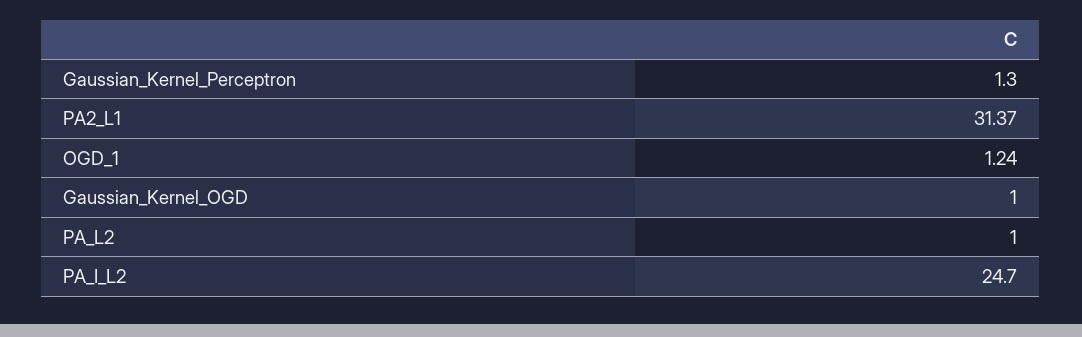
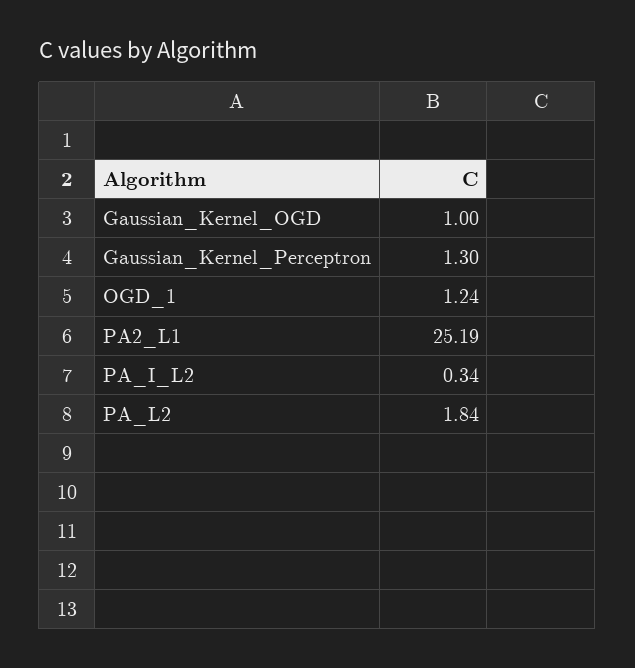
  {
    "Gaussian_Kernel_Perceptron": 1.3,
-   "PA2_L1": 31.37,
+   "PA2_L1": 25.19,
    "OGD_1": 1.24,
    "Gaussian_Kernel_OGD": 1,
-   "PA_L2": 1,
+   "PA_L2": 1.84,
-   "PA_I_L2": 24.7
+   "PA_I_L2": 0.34
  }

